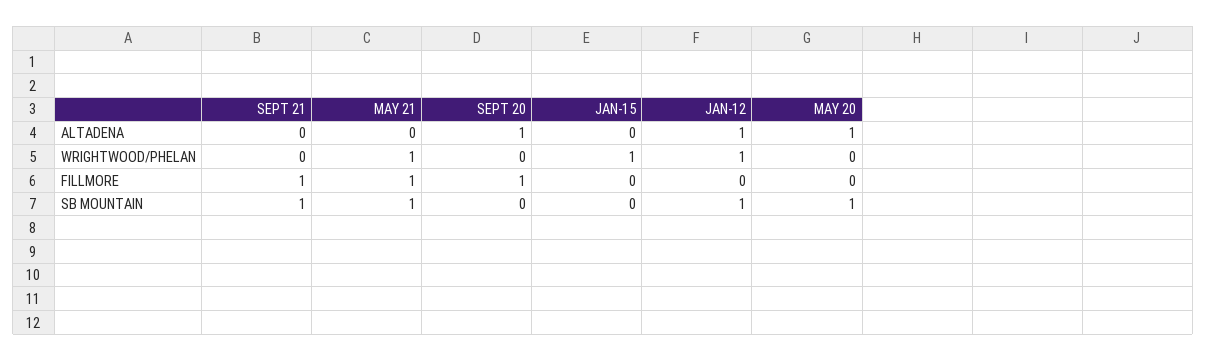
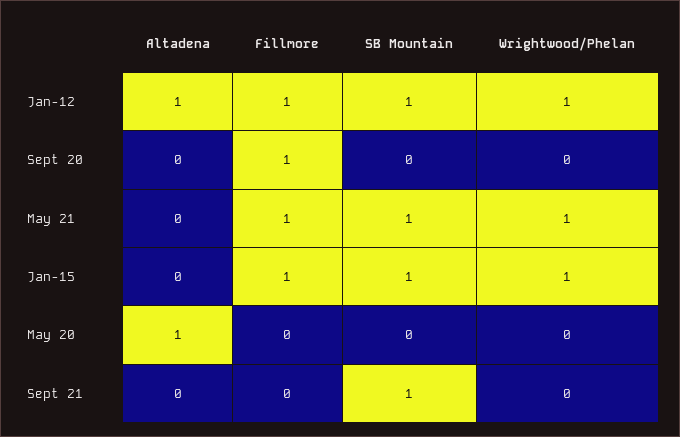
  {
    "SEPT 21": {
      "ALTADENA": 0,
      "WRIGHTWOOD/PHELAN": 0,
-     "FILLMORE": 1,
+     "FILLMORE": 0,
      "SB MOUNTAIN": 1
    },
    "MAY 21": {
      "ALTADENA": 0,
      "WRIGHTWOOD/PHELAN": 1,
      "FILLMORE": 1,
      "SB MOUNTAIN": 1
    },
    "SEPT 20": {
-     "ALTADENA": 1,
+     "ALTADENA": 0,
      "WRIGHTWOOD/PHELAN": 0,
      "FILLMORE": 1,
      "SB MOUNTAIN": 0
    },
    "JAN-15": {
      "ALTADENA": 0,
      "WRIGHTWOOD/PHELAN": 1,
-     "FILLMORE": 0,
+     "FILLMORE": 1,
-     "SB MOUNTAIN": 0
+     "SB MOUNTAIN": 1
    },
    "JAN-12": {
      "ALTADENA": 1,
      "WRIGHTWOOD/PHELAN": 1,
-     "FILLMORE": 0,
+     "FILLMORE": 1,
      "SB MOUNTAIN": 1
    },
    "MAY 20": {
      "ALTADENA": 1,
      "WRIGHTWOOD/PHELAN": 0,
      "FILLMORE": 0,
-     "SB MOUNTAIN": 1
+     "SB MOUNTAIN": 0
    }
  }

